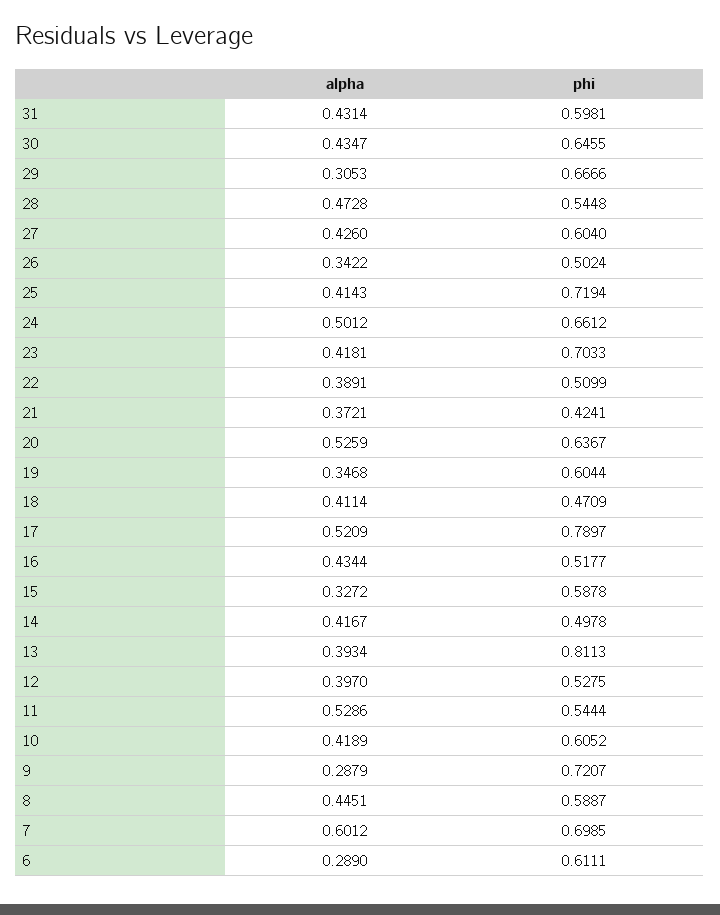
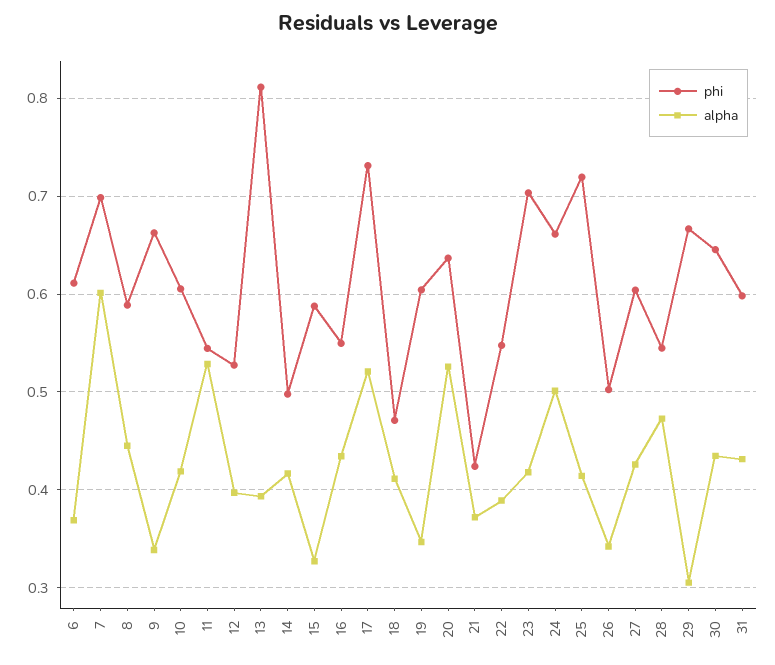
  {
    "alpha": {
      "31": 0.4314,
      "30": 0.4347,
      "29": 0.3053,
      "28": 0.4728,
      "27": 0.426,
      "26": 0.3422,
      "25": 0.4143,
      "24": 0.5012,
      "23": 0.4181,
      "22": 0.3891,
      "21": 0.3721,
      "20": 0.5259,
      "19": 0.3468,
      "18": 0.4114,
      "17": 0.5209,
      "16": 0.4344,
      "15": 0.3272,
      "14": 0.4167,
      "13": 0.3934,
      "12": 0.397,
      "11": 0.5286,
      "10": 0.4189,
-     "9": 0.2879,
+     "9": 0.34,
      "8": 0.4451,
      "7": 0.6012,
-     "6": 0.289
+     "6": 0.37
    },
    "phi": {
      "31": 0.5981,
      "30": 0.6455,
      "29": 0.6666,
      "28": 0.5448,
      "27": 0.604,
      "26": 0.5024,
      "25": 0.7194,
      "24": 0.6612,
      "23": 0.7033,
-     "22": 0.5099,
+     "22": 0.55,
      "21": 0.4241,
      "20": 0.6367,
      "19": 0.6044,
      "18": 0.4709,
-     "17": 0.7897,
+     "17": 0.73,
-     "16": 0.5177,
+     "16": 0.55,
      "15": 0.5878,
      "14": 0.4978,
      "13": 0.8113,
      "12": 0.5275,
      "11": 0.5444,
      "10": 0.6052,
-     "9": 0.7207,
+     "9": 0.66,
      "8": 0.5887,
      "7": 0.6985,
      "6": 0.6111
    }
  }

